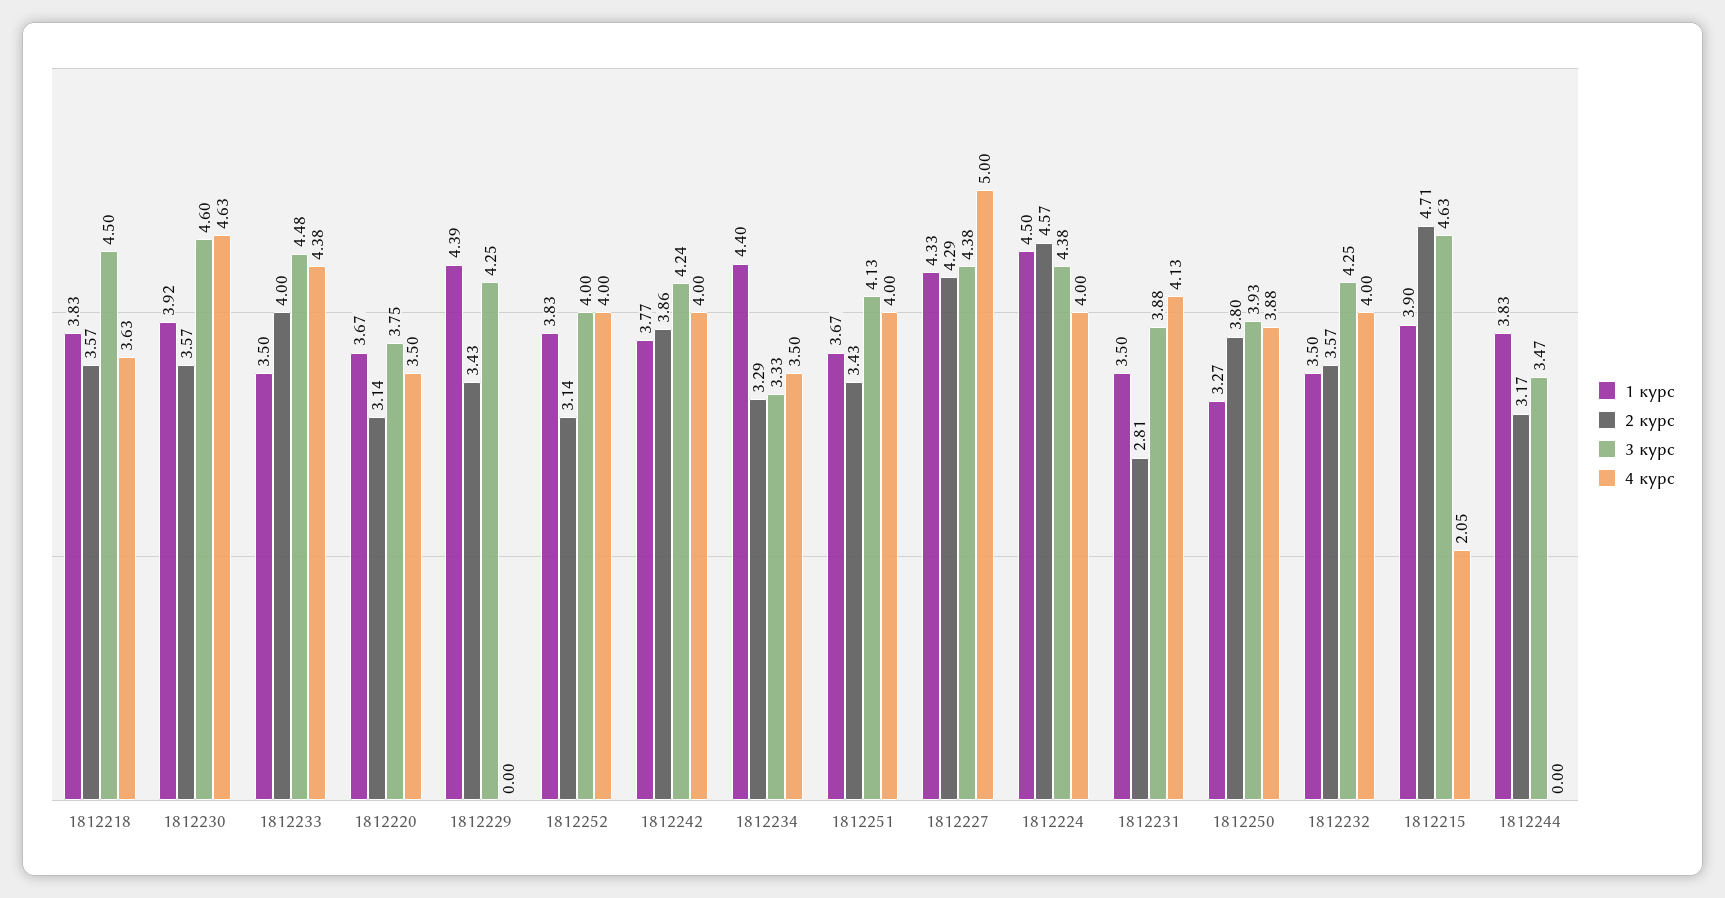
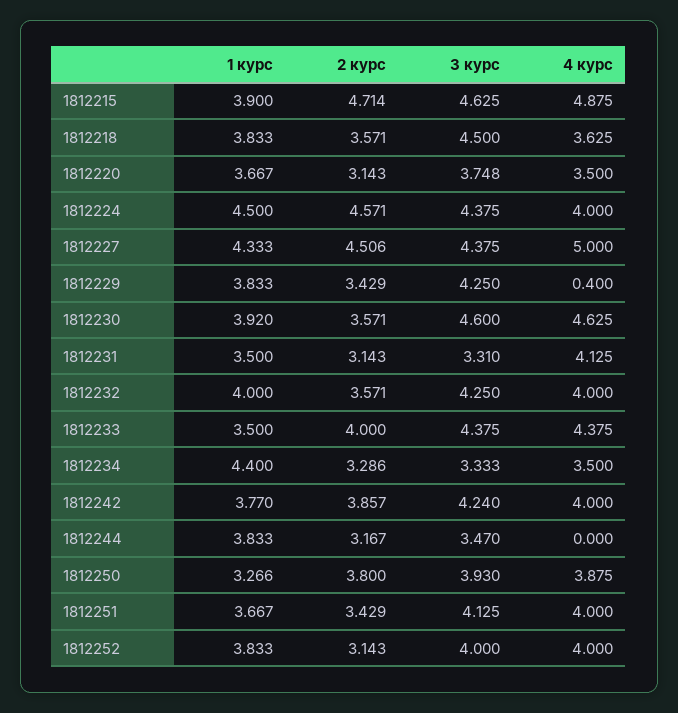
  {
    "1 курс": {
      "1812218": 3.833,
      "1812230": 3.92,
      "1812233": 3.5,
      "1812220": 3.667,
-     "1812229": 4.39,
+     "1812229": 3.833,
      "1812252": 3.833,
      "1812242": 3.77,
      "1812234": 4.4,
      "1812251": 3.667,
      "1812227": 4.333,
      "1812224": 4.5,
      "1812231": 3.5,
      "1812250": 3.266,
-     "1812232": 3.5,
+     "1812232": 4,
      "1812215": 3.9,
      "1812244": 3.833
    },
    "2 курс": {
      "1812218": 3.571,
      "1812230": 3.571,
      "1812233": 4,
      "1812220": 3.143,
      "1812229": 3.429,
      "1812252": 3.143,
      "1812242": 3.857,
      "1812234": 3.286,
      "1812251": 3.429,
-     "1812227": 4.29,
+     "1812227": 4.506,
      "1812224": 4.571,
-     "1812231": 2.81,
+     "1812231": 3.143,
      "1812250": 3.8,
      "1812232": 3.571,
      "1812215": 4.714,
      "1812244": 3.167
    },
    "3 курс": {
      "1812218": 4.5,
      "1812230": 4.6,
-     "1812233": 4.48,
+     "1812233": 4.375,
      "1812220": 3.748,
      "1812229": 4.25,
      "1812252": 4,
      "1812242": 4.24,
      "1812234": 3.333,
      "1812251": 4.125,
      "1812227": 4.375,
      "1812224": 4.375,
-     "1812231": 3.88,
+     "1812231": 3.31,
      "1812250": 3.93,
      "1812232": 4.25,
      "1812215": 4.625,
      "1812244": 3.47
    },
    "4 курс": {
      "1812218": 3.625,
      "1812230": 4.625,
      "1812233": 4.375,
      "1812220": 3.5,
-     "1812229": 0,
+     "1812229": 0.4,
      "1812252": 4,
      "1812242": 4,
      "1812234": 3.5,
      "1812251": 4,
      "1812227": 5,
      "1812224": 4,
      "1812231": 4.125,
      "1812250": 3.875,
      "1812232": 4,
-     "1812215": 2.05,
+     "1812215": 4.875,
      "1812244": 0
    }
  }

